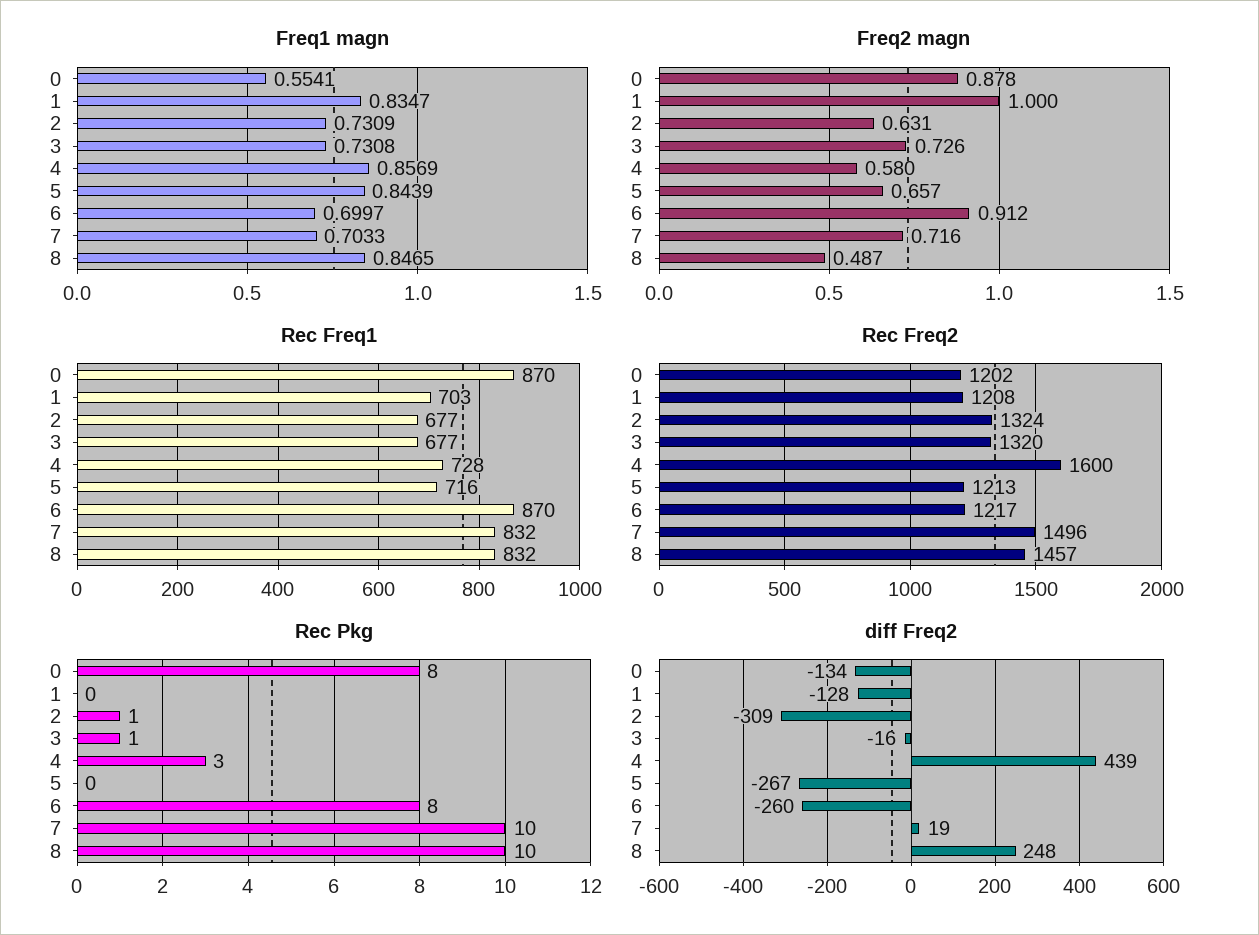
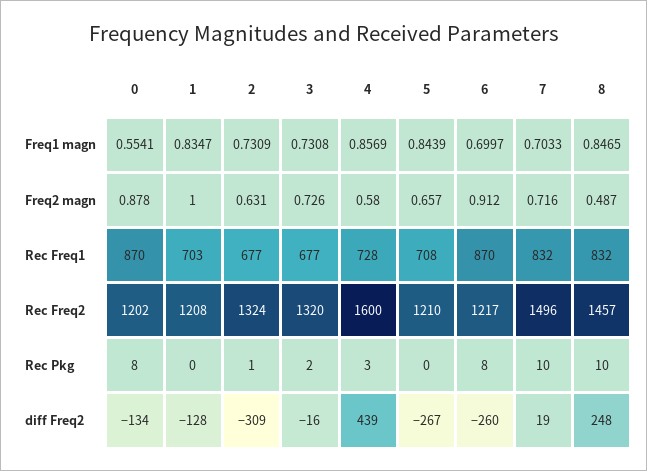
  {
    "Freq1 magn": {
      "0": 0.5541,
      "1": 0.8347,
      "2": 0.7309,
      "3": 0.7308,
      "4": 0.8569,
      "5": 0.8439,
      "6": 0.6997,
      "7": 0.7033,
      "8": 0.8465
    },
    "Freq2 magn": {
      "0": 0.878,
      "1": 1,
      "2": 0.631,
      "3": 0.726,
      "4": 0.58,
      "5": 0.657,
      "6": 0.912,
      "7": 0.716,
      "8": 0.487
    },
    "Rec Freq1": {
      "0": 870,
      "1": 703,
      "2": 677,
      "3": 677,
      "4": 728,
-     "5": 716,
+     "5": 708,
      "6": 870,
      "7": 832,
      "8": 832
    },
    "Rec Freq2": {
      "0": 1202,
      "1": 1208,
      "2": 1324,
      "3": 1320,
      "4": 1600,
-     "5": 1213,
+     "5": 1210,
      "6": 1217,
      "7": 1496,
      "8": 1457
    },
    "Rec Pkg": {
      "0": 8,
      "1": 0,
      "2": 1,
-     "3": 1,
+     "3": 2,
      "4": 3,
      "5": 0,
      "6": 8,
      "7": 10,
      "8": 10
    },
    "diff Freq2": {
      "0": -134,
      "1": -128,
      "2": -309,
      "3": -16,
      "4": 439,
      "5": -267,
      "6": -260,
      "7": 19,
      "8": 248
    }
  }

